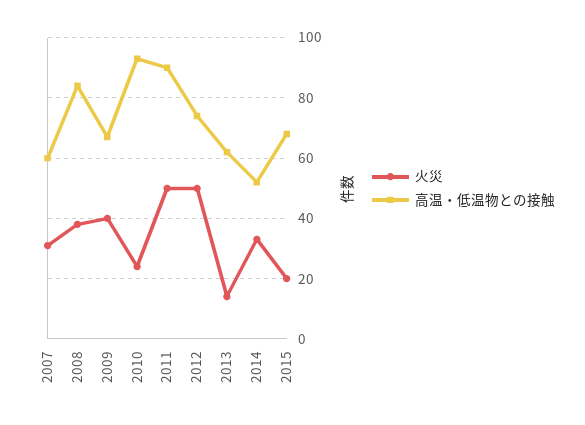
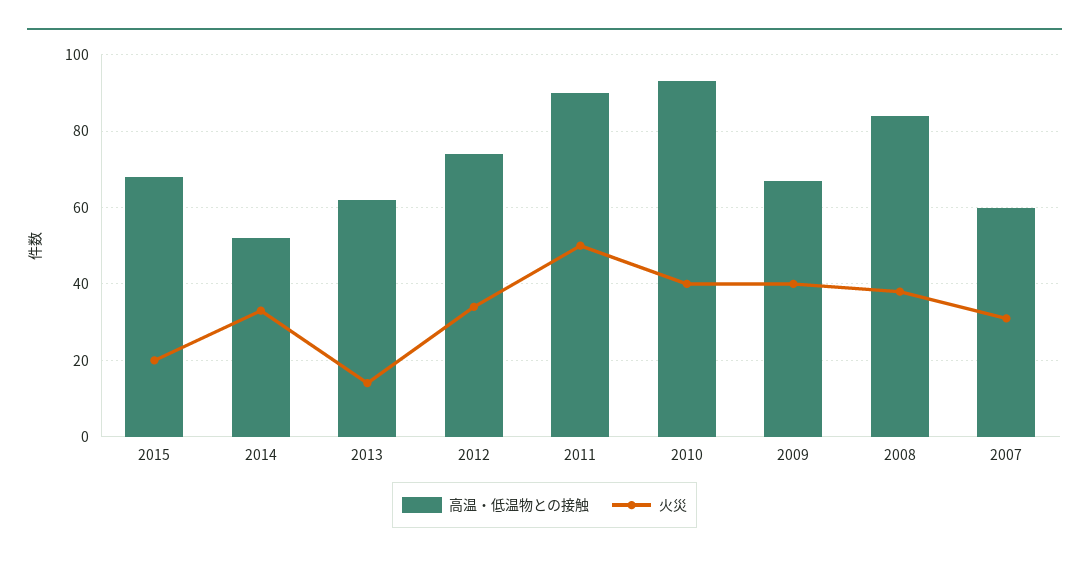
  {
    "火災": {
      "2007": 30,
      "2008": 40,
      "2009": 40,
-     "2010": 25,
+     "2010": 40,
      "2011": 50,
-     "2012": 50,
+     "2012": 35,
      "2013": 15,
      "2014": 35,
      "2015": 20
    },
    "高温・低温物との接触": {
      "2007": 60,
      "2008": 85,
      "2009": 65,
      "2010": 95,
      "2011": 90,
      "2012": 75,
      "2013": 60,
      "2014": 50,
      "2015": 70
    }
  }

